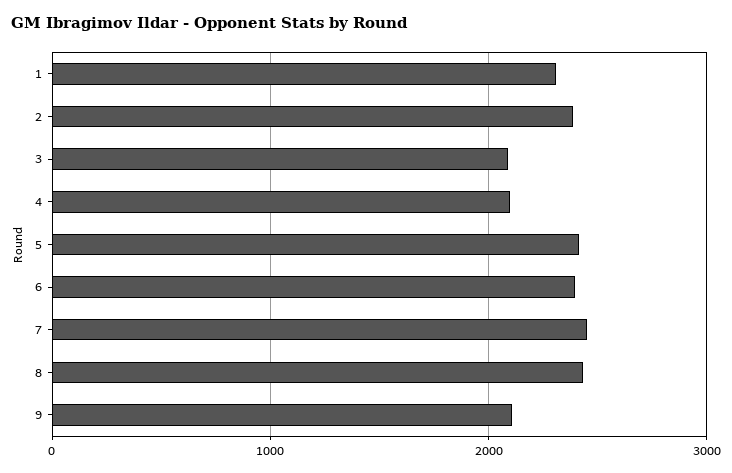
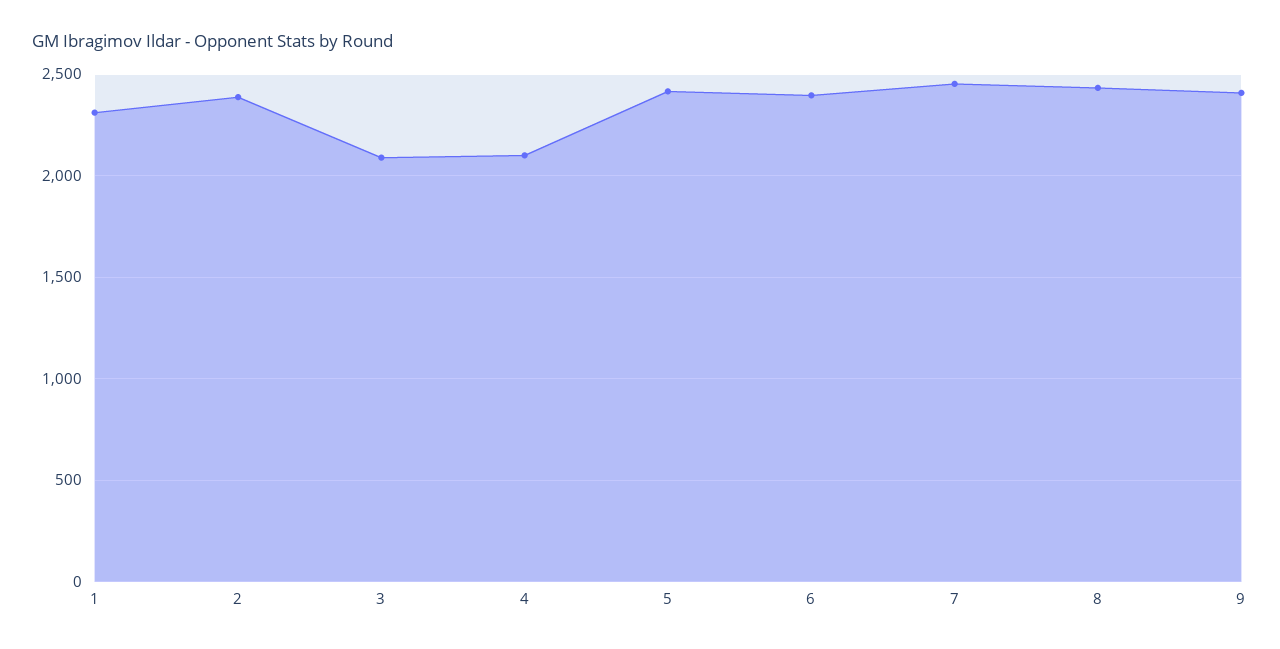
  {
    "1": 2300,
    "2": 2400,
    "3": 2100,
    "4": 2100,
    "5": 2400,
    "6": 2400,
    "7": 2450,
    "8": 2450,
-   "9": 2100
+   "9": 2400
  }

